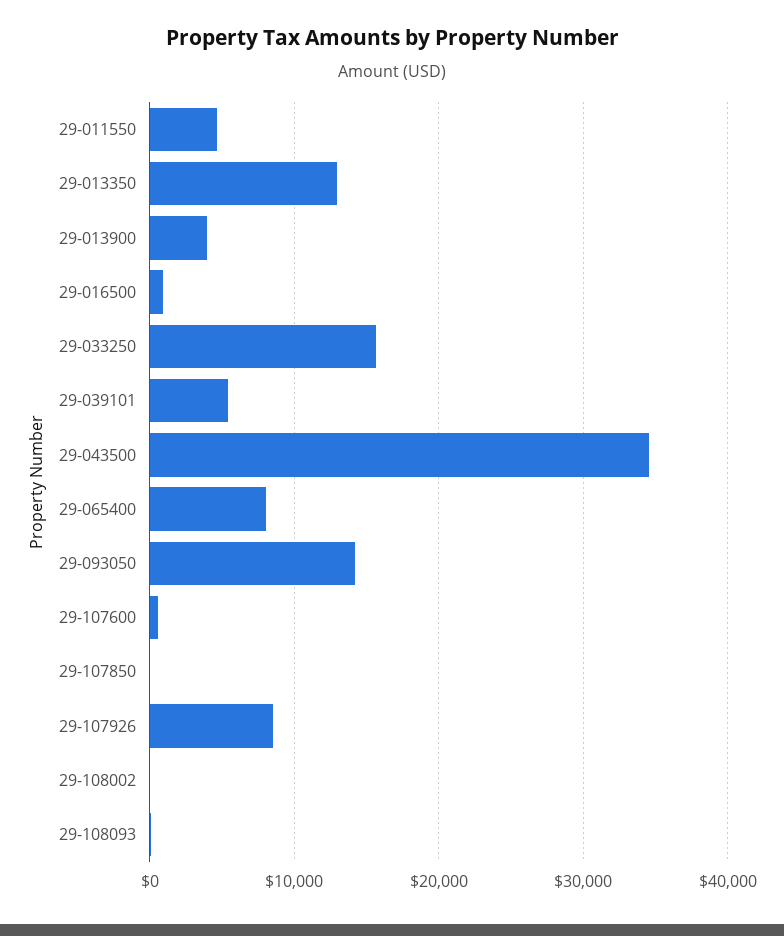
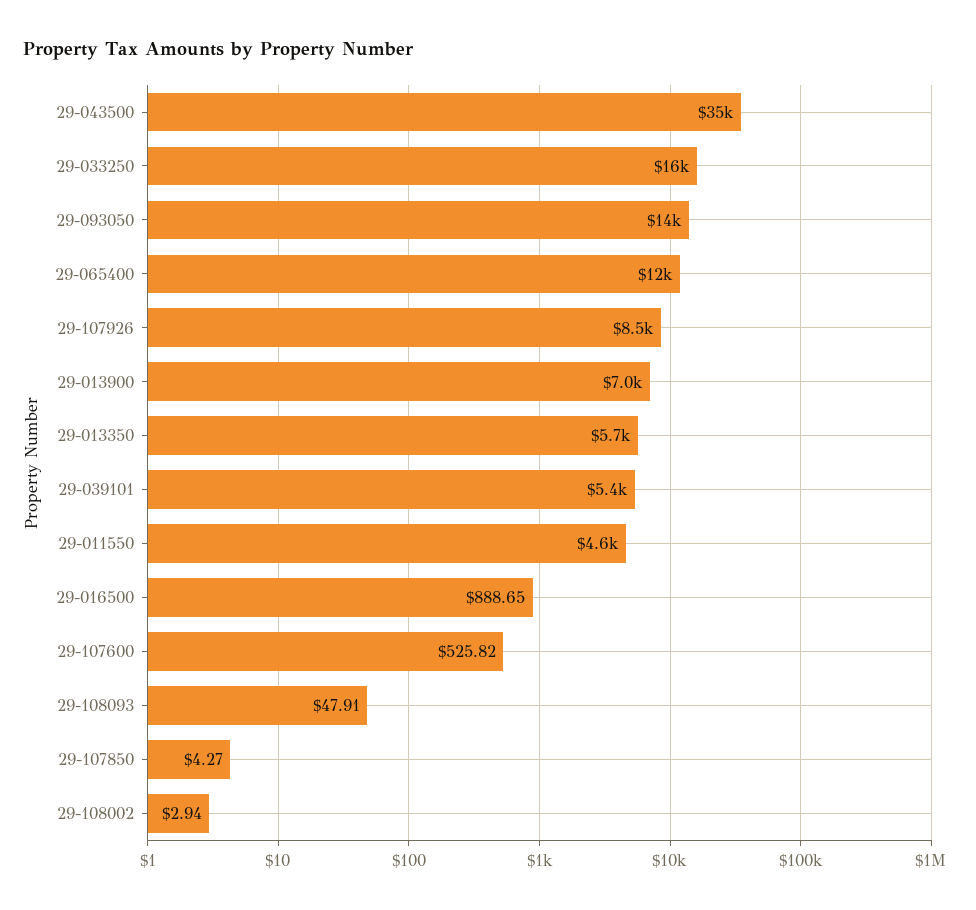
  {
    "29-011550": 4600,
-   "29-013350": 13000,
+   "29-013350": 5700,
-   "29-013900": 4000,
+   "29-013900": 7000,
    "29-016500": 888.65,
    "29-033250": 16000,
    "29-039101": 5400,
    "29-043500": 35000,
-   "29-065400": 8000,
+   "29-065400": 12000,
    "29-093050": 14000,
    "29-107600": 525.82,
    "29-107850": 4.27,
    "29-107926": 8500,
    "29-108002": 2.94,
    "29-108093": 47.91
  }

